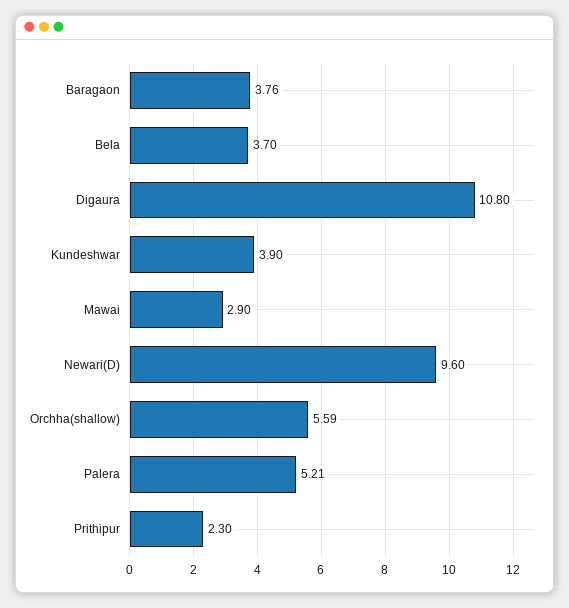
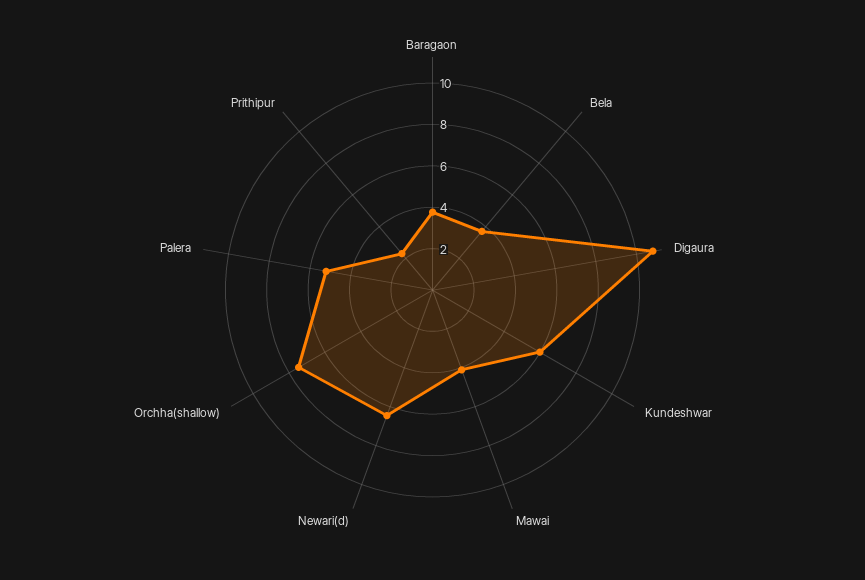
  {
    "Baragaon": 3.76,
    "Bela": 3.7,
    "Digaura": 10.8,
-   "Kundeshwar": 3.9,
+   "Kundeshwar": 6,
-   "Mawai": 2.9,
+   "Mawai": 4,
-   "Newari(D)": 9.6,
+   "Newari(D)": 6.5,
-   "Orchha(shallow)": 5.59,
+   "Orchha(shallow)": 7.5,
    "Palera": 5.21,
    "Prithipur": 2.3
  }

